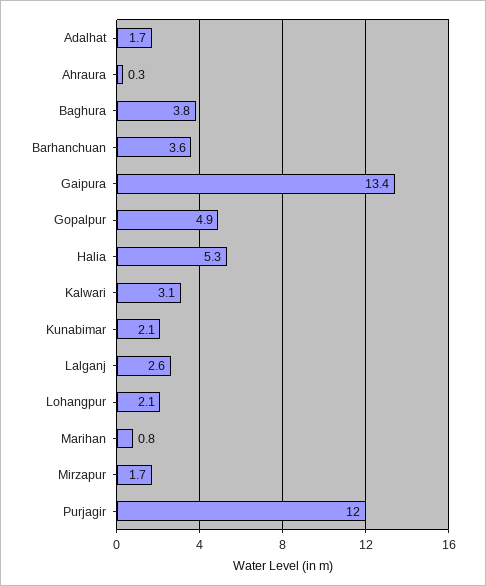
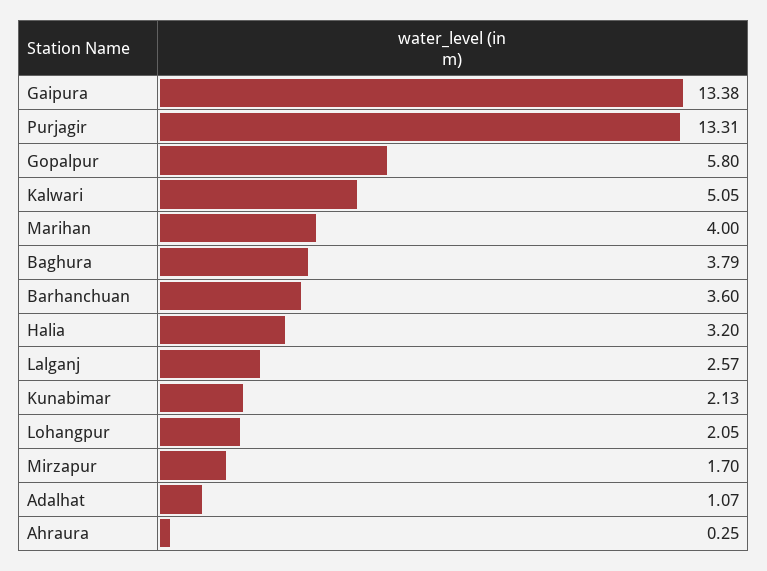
  {
-   "Adalhat": 1.7,
+   "Adalhat": 1.07,
    "Ahraura": 0.25,
    "Baghura": 3.79,
    "Barhanchuan": 3.6,
    "Gaipura": 13.38,
-   "Gopalpur": 4.9,
+   "Gopalpur": 5.8,
-   "Halia": 5.3,
+   "Halia": 3.2,
-   "Kalwari": 3.1,
+   "Kalwari": 5.05,
    "Kunabimar": 2.13,
    "Lalganj": 2.57,
    "Lohangpur": 2.05,
-   "Marihan": 0.8,
+   "Marihan": 4,
    "Mirzapur": 1.7,
-   "Purjagir": 12
+   "Purjagir": 13.31
  }

